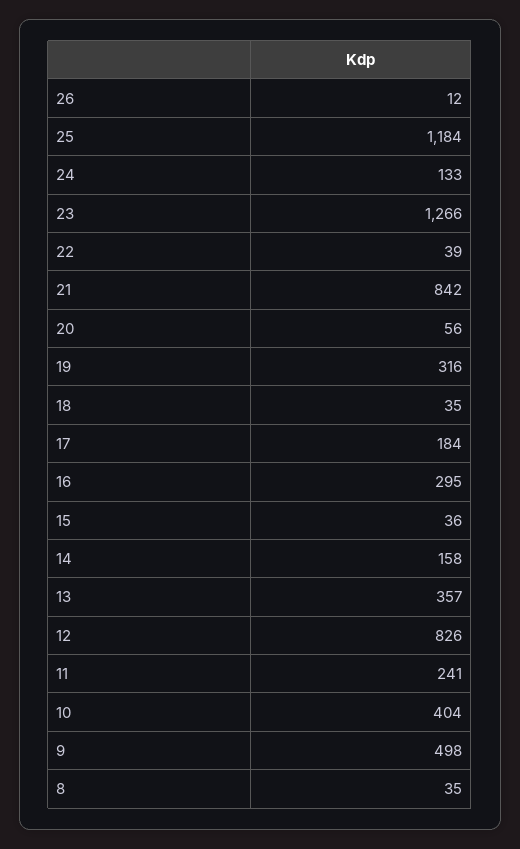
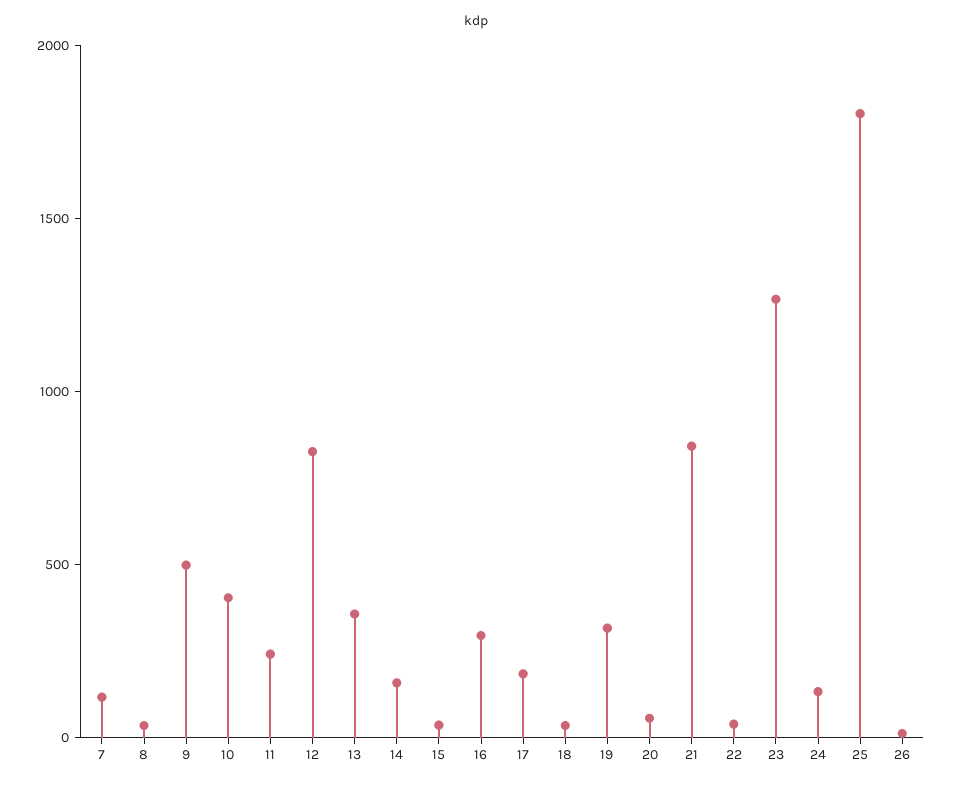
  {
    "26": 12,
-   "25": 1184,
+   "25": 1800,
    "24": 133,
    "23": 1266,
    "22": 39,
    "21": 842,
    "20": 56,
    "19": 316,
    "18": 35,
    "17": 184,
    "16": 295,
    "15": 36,
    "14": 158,
    "13": 357,
    "12": 826,
    "11": 241,
    "10": 404,
    "9": 498,
-   "8": 35
+   "8": 35,
+   "7": 100
  }

